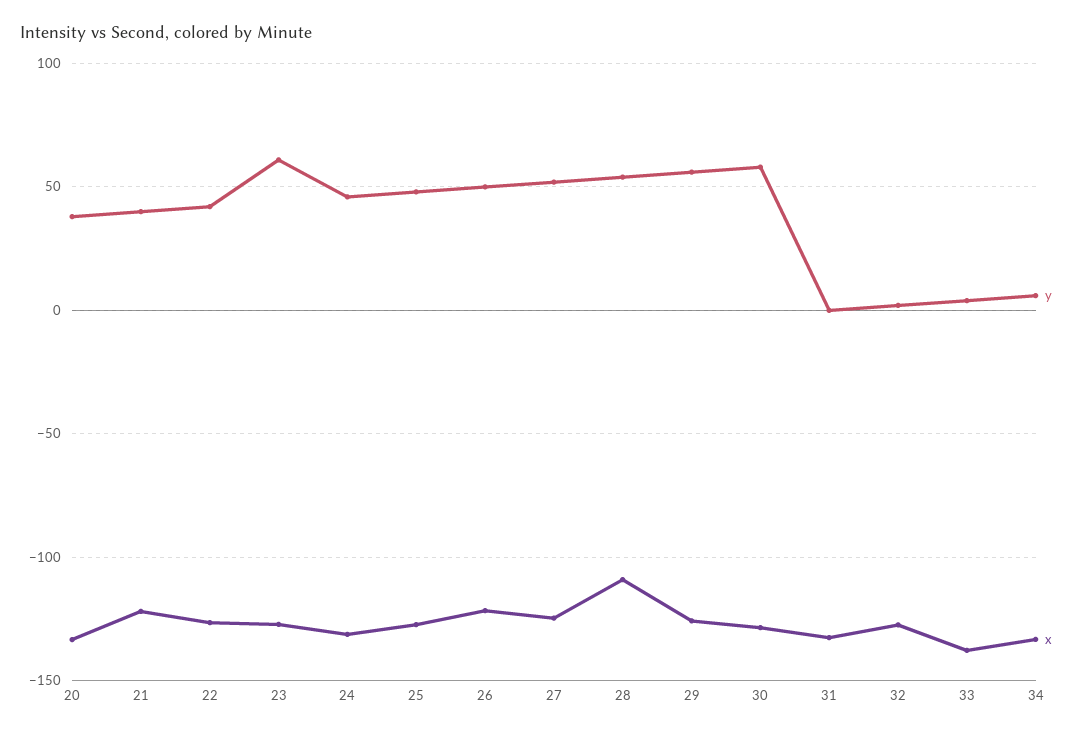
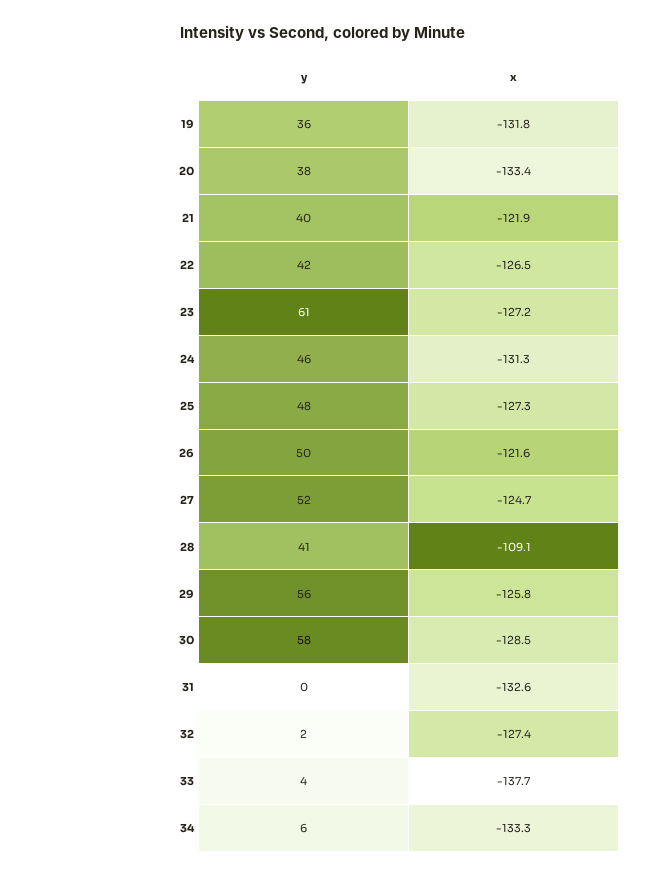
  {
    "y": {
      "20": 38,
      "21": 40,
      "22": 42,
      "23": 61,
      "24": 46,
      "25": 48,
      "26": 50,
      "27": 52,
-     "28": 55,
+     "28": 41,
      "29": 56,
      "30": 58,
      "31": 0,
      "32": 2,
      "33": 4,
-     "34": 6
+     "34": 6,
+     "19": 36
    },
    "x": {
      "20": -133.4,
      "21": -121.9,
      "22": -126.5,
      "23": -127.2,
      "24": -131.3,
      "25": -127.3,
      "26": -121.6,
      "27": -124.7,
      "28": -109.1,
      "29": -125.8,
      "30": -128.5,
      "31": -132.6,
      "32": -127.4,
      "33": -137.7,
-     "34": -133.3
+     "34": -133.3,
+     "19": -131.8
    }
  }

